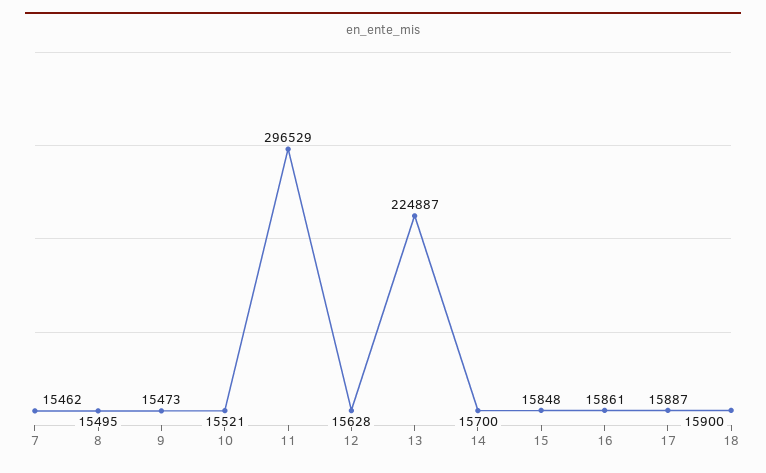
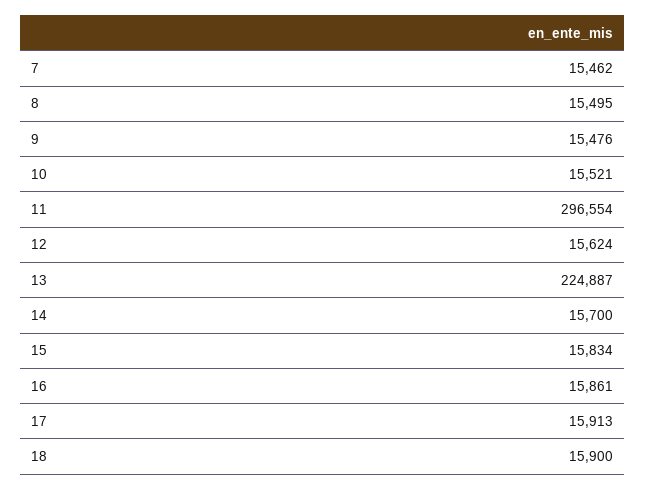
  {
    "7": 15462,
    "8": 15495,
-   "9": 15473,
+   "9": 15476,
    "10": 15521,
-   "11": 296529,
+   "11": 296554,
-   "12": 15628,
+   "12": 15624,
    "13": 224887,
    "14": 15700,
-   "15": 15848,
+   "15": 15834,
    "16": 15861,
-   "17": 15887,
+   "17": 15913,
    "18": 15900
  }

